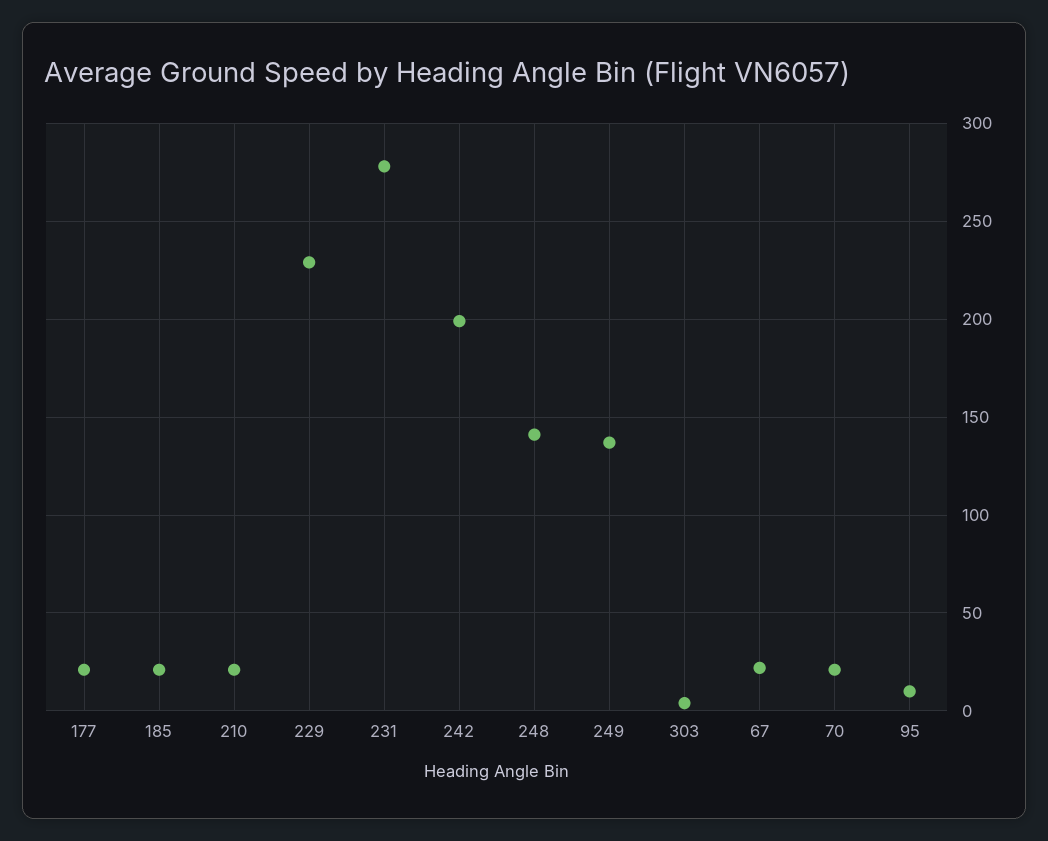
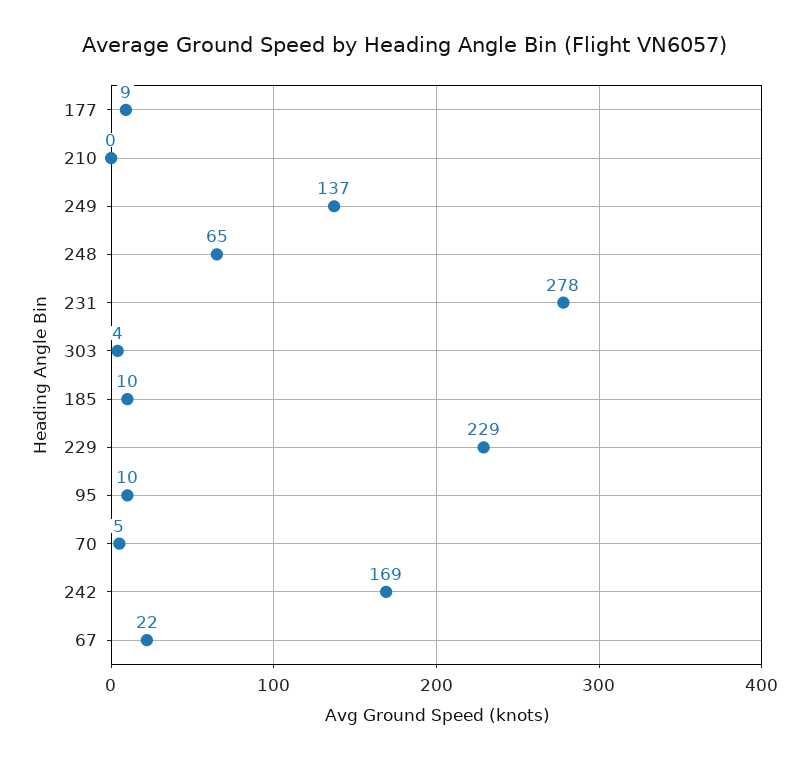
  {
-   "177": 20,
+   "177": 9,
-   "185": 20,
+   "185": 10,
-   "210": 20,
+   "210": 0,
    "229": 229,
    "231": 278,
-   "242": 200,
+   "242": 169,
-   "248": 140,
+   "248": 65,
    "249": 137,
    "303": 4,
    "67": 22,
-   "70": 20,
+   "70": 5,
    "95": 10
  }

